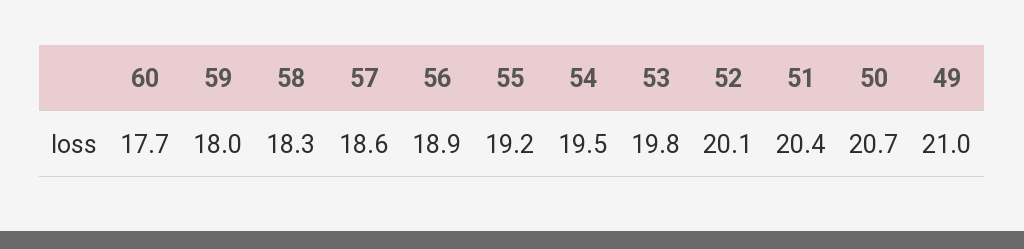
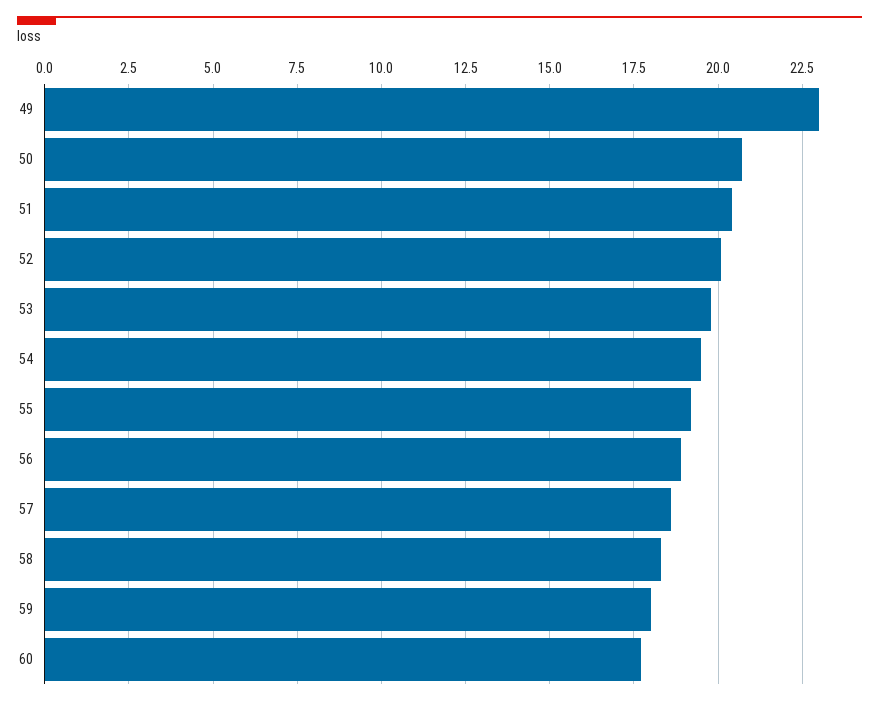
  {
    "60": 17.7,
    "59": 18,
    "58": 18.3,
    "57": 18.6,
    "56": 18.9,
    "55": 19.2,
    "54": 19.5,
    "53": 19.8,
    "52": 20.1,
    "51": 20.4,
    "50": 20.7,
-   "49": 21
+   "49": 23
  }

